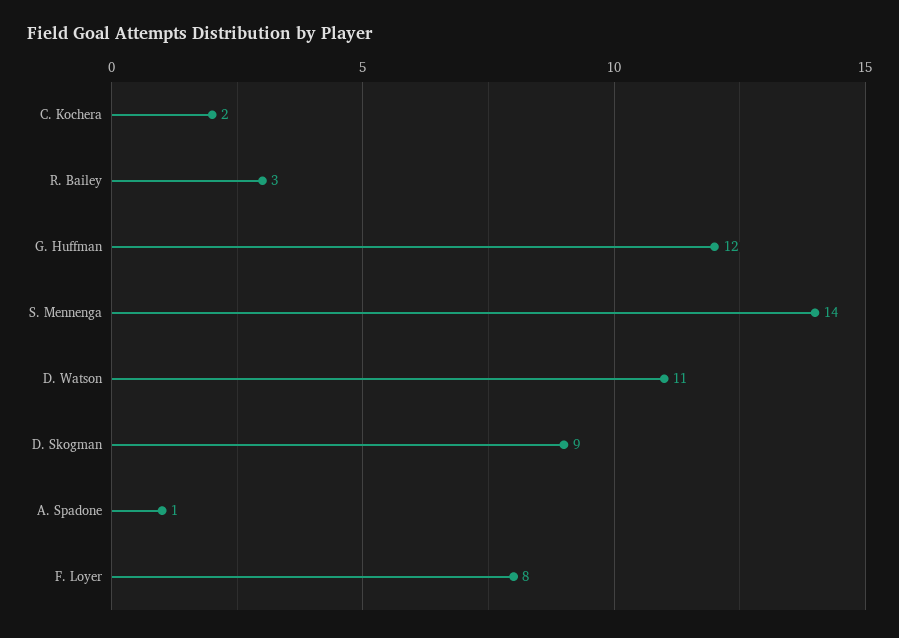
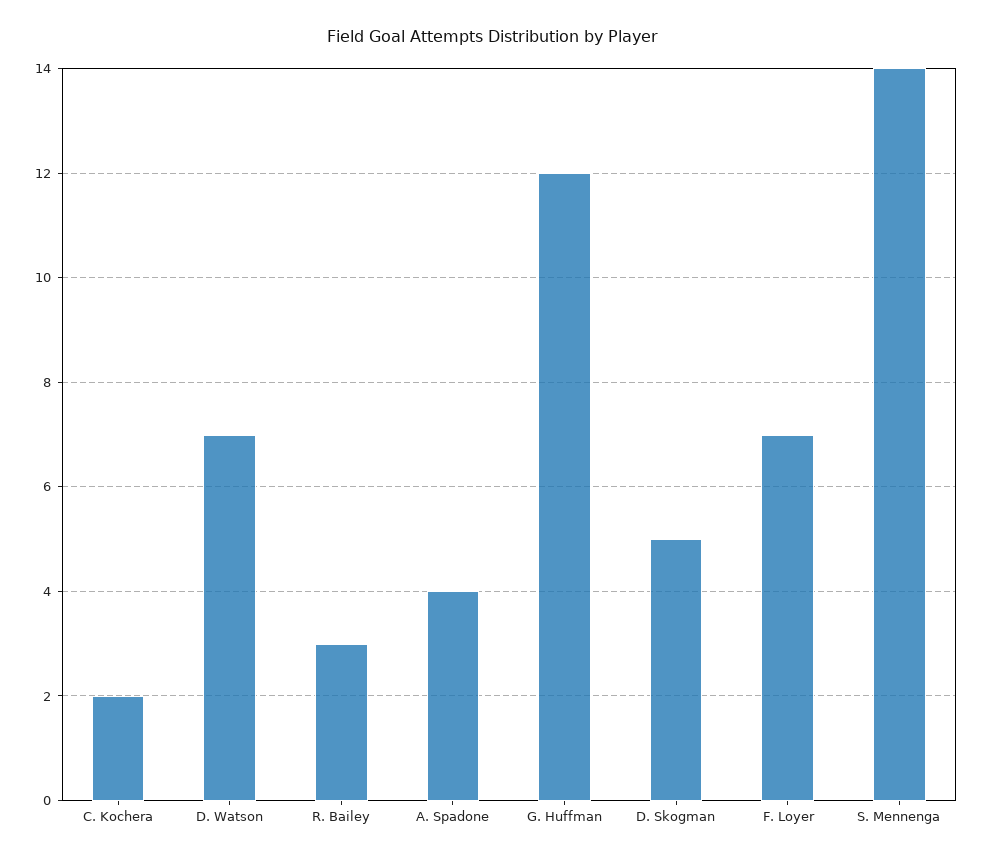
  {
    "C. Kochera": 2,
    "R. Bailey": 3,
    "G. Huffman": 12,
    "S. Mennenga": 14,
-   "D. Watson": 11,
+   "D. Watson": 7,
-   "D. Skogman": 9,
+   "D. Skogman": 5,
-   "A. Spadone": 1,
+   "A. Spadone": 4,
-   "F. Loyer": 8
+   "F. Loyer": 7
  }

